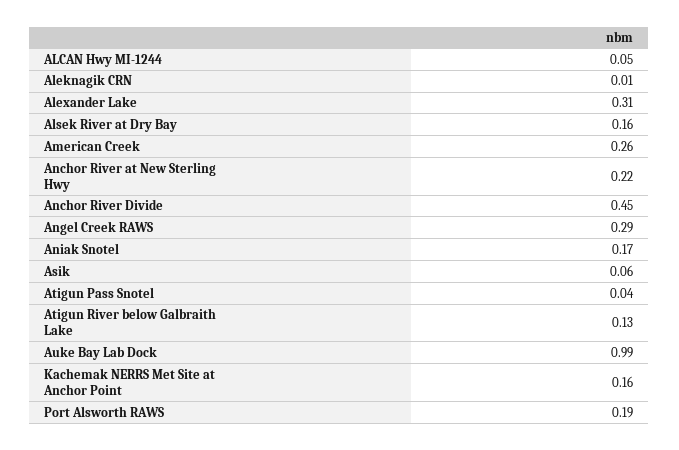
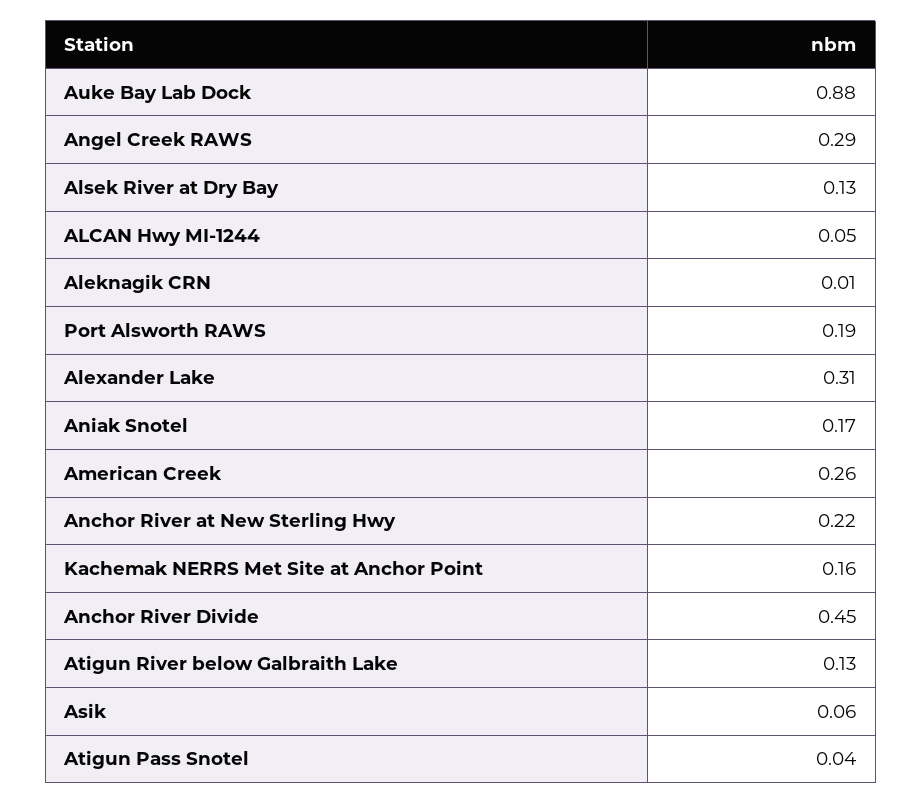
  {
    "ALCAN Hwy MI-1244": 0.05,
    "Aleknagik CRN": 0.01,
    "Alexander Lake": 0.31,
-   "Alsek River at Dry Bay": 0.16,
+   "Alsek River at Dry Bay": 0.13,
    "American Creek": 0.26,
    "Anchor River at New Sterling Hwy": 0.22,
    "Anchor River Divide": 0.45,
    "Angel Creek RAWS": 0.29,
    "Aniak Snotel": 0.17,
    "Asik": 0.06,
    "Atigun Pass Snotel": 0.04,
    "Atigun River below Galbraith Lake": 0.13,
-   "Auke Bay Lab Dock": 0.99,
+   "Auke Bay Lab Dock": 0.88,
    "Kachemak NERRS Met Site at Anchor Point": 0.16,
    "Port Alsworth RAWS": 0.19
  }

